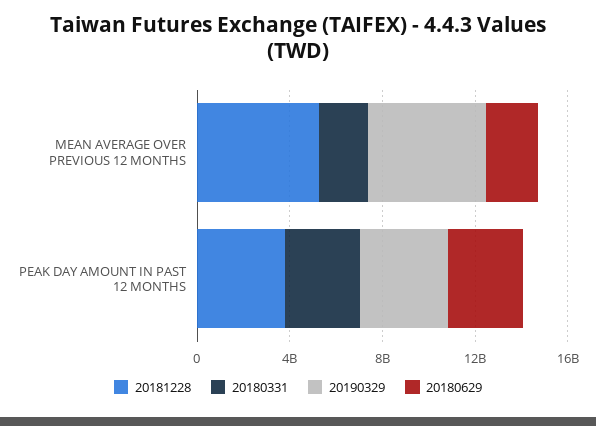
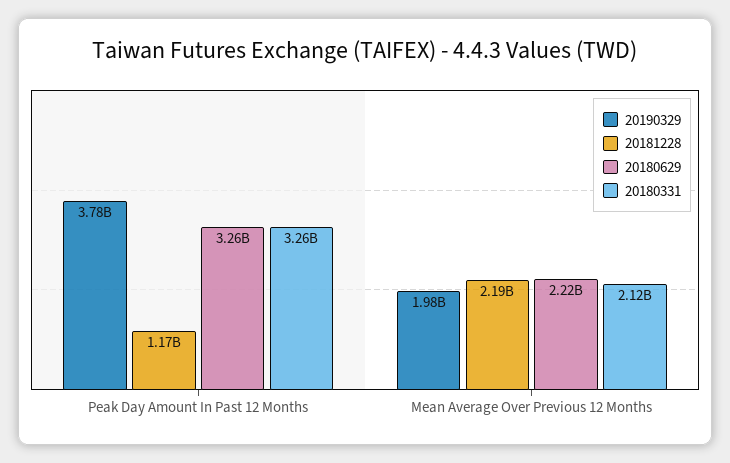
  {
    "20181228": {
-     "MEAN AVERAGE OVER PREVIOUS 12 MONTHS": 5000000000,
+     "MEAN AVERAGE OVER PREVIOUS 12 MONTHS": 2190000000,
-     "PEAK DAY AMOUNT IN PAST 12 MONTHS": 4000000000
+     "PEAK DAY AMOUNT IN PAST 12 MONTHS": 1170000000
    },
    "20180331": {
      "MEAN AVERAGE OVER PREVIOUS 12 MONTHS": 2120000000,
      "PEAK DAY AMOUNT IN PAST 12 MONTHS": 3260000000
    },
    "20190329": {
-     "MEAN AVERAGE OVER PREVIOUS 12 MONTHS": 5000000000,
+     "MEAN AVERAGE OVER PREVIOUS 12 MONTHS": 1980000000,
      "PEAK DAY AMOUNT IN PAST 12 MONTHS": 3780000000
    },
    "20180629": {
      "MEAN AVERAGE OVER PREVIOUS 12 MONTHS": 2220000000,
      "PEAK DAY AMOUNT IN PAST 12 MONTHS": 3260000000
    }
  }

